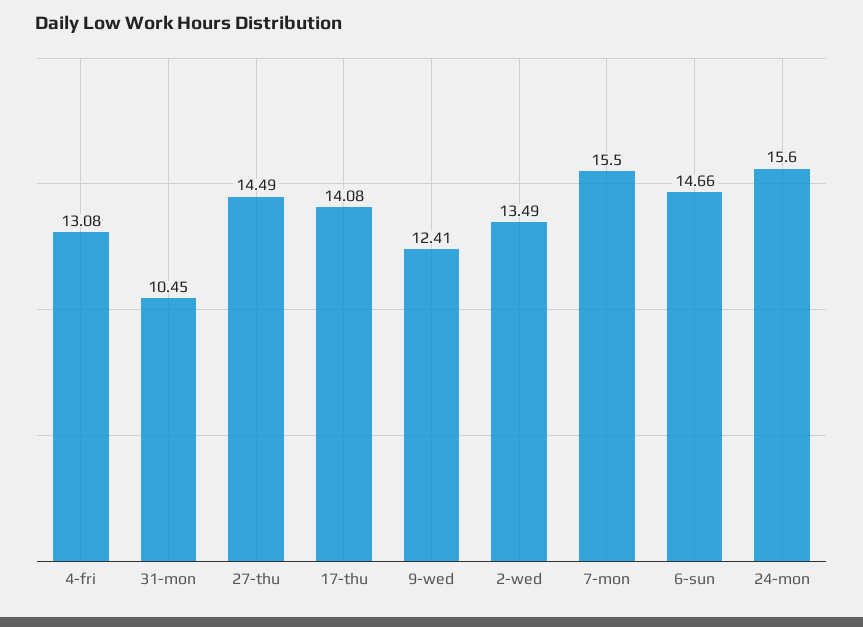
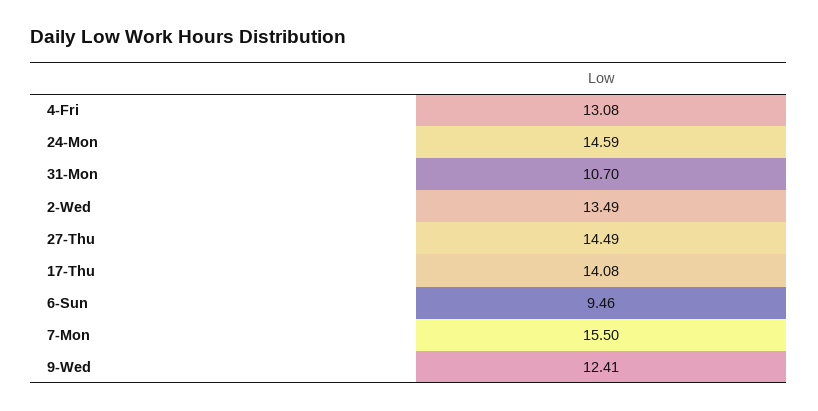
  {
    "4-fri": 13.08,
-   "31-mon": 10.45,
+   "31-mon": 10.7,
    "27-thu": 14.49,
    "17-thu": 14.08,
    "9-wed": 12.41,
    "2-wed": 13.49,
    "7-mon": 15.5,
-   "6-sun": 14.66,
+   "6-sun": 9.46,
-   "24-mon": 15.6
+   "24-mon": 14.59
  }

